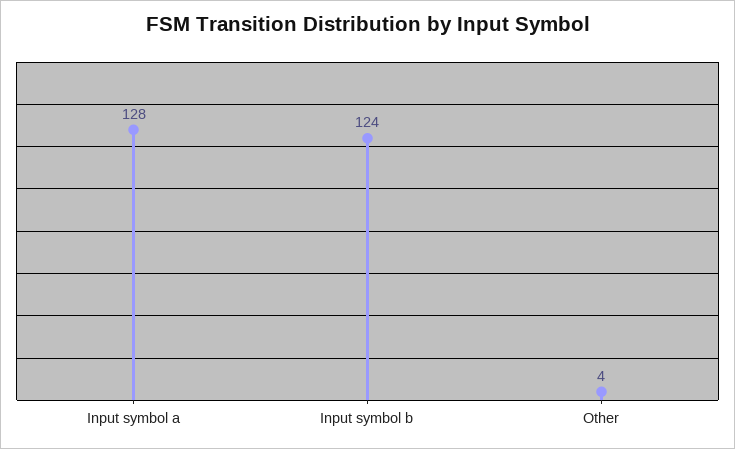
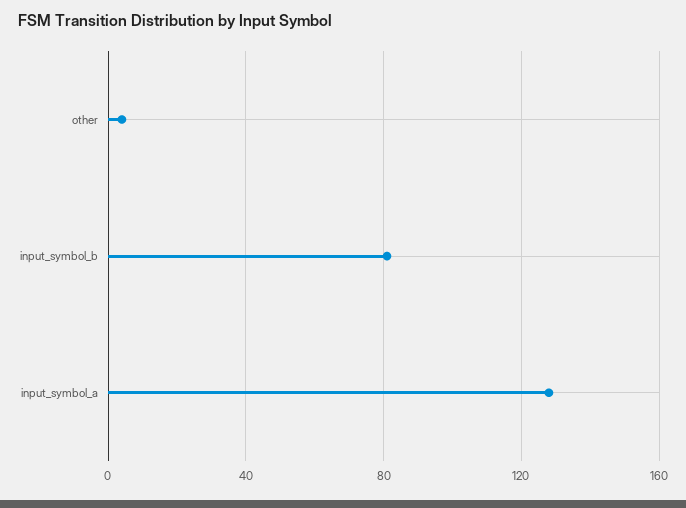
  {
    "Input symbol a": 128,
-   "Input symbol b": 124,
+   "Input symbol b": 80,
    "Other": 4
  }

